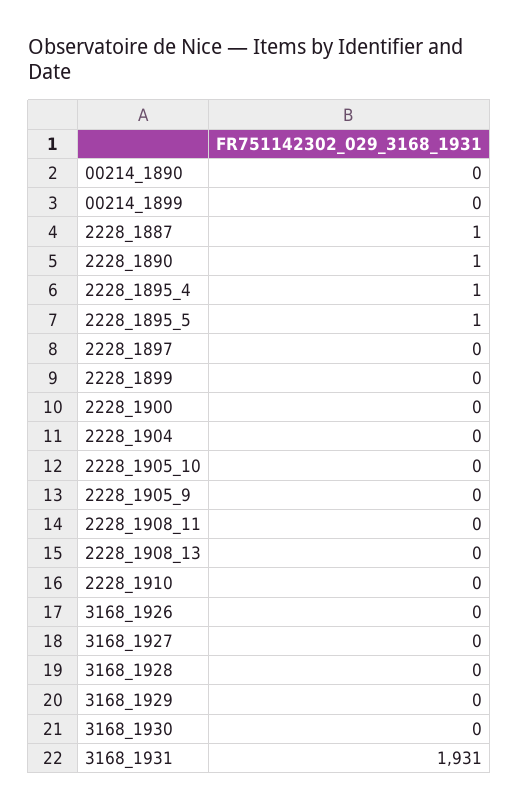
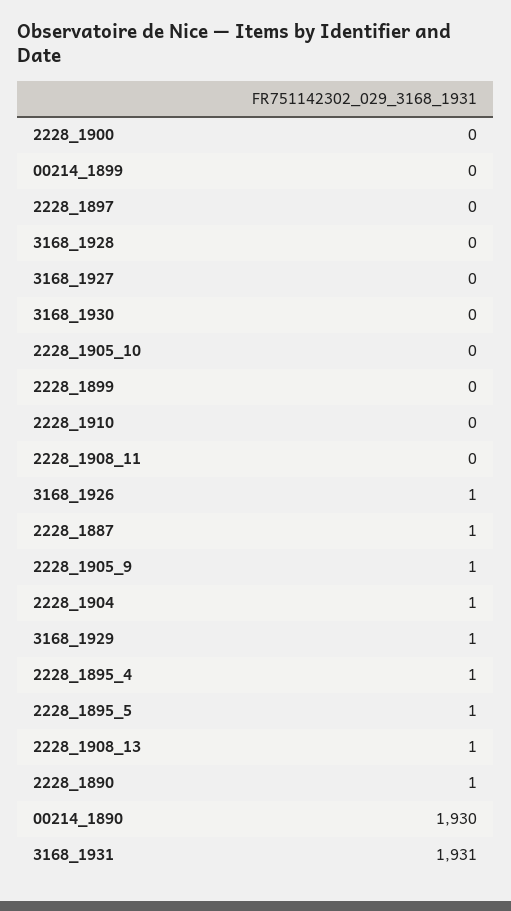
  {
-   "00214_1890": 0,
+   "00214_1890": 1930,
    "00214_1899": 0,
    "2228_1887": 1,
    "2228_1890": 1,
    "2228_1895_4": 1,
    "2228_1895_5": 1,
    "2228_1897": 0,
    "2228_1899": 0,
    "2228_1900": 0,
-   "2228_1904": 0,
+   "2228_1904": 1,
    "2228_1905_10": 0,
-   "2228_1905_9": 0,
+   "2228_1905_9": 1,
    "2228_1908_11": 0,
-   "2228_1908_13": 0,
+   "2228_1908_13": 1,
    "2228_1910": 0,
-   "3168_1926": 0,
+   "3168_1926": 1,
    "3168_1927": 0,
    "3168_1928": 0,
-   "3168_1929": 0,
+   "3168_1929": 1,
    "3168_1930": 0,
    "3168_1931": 1931
  }

